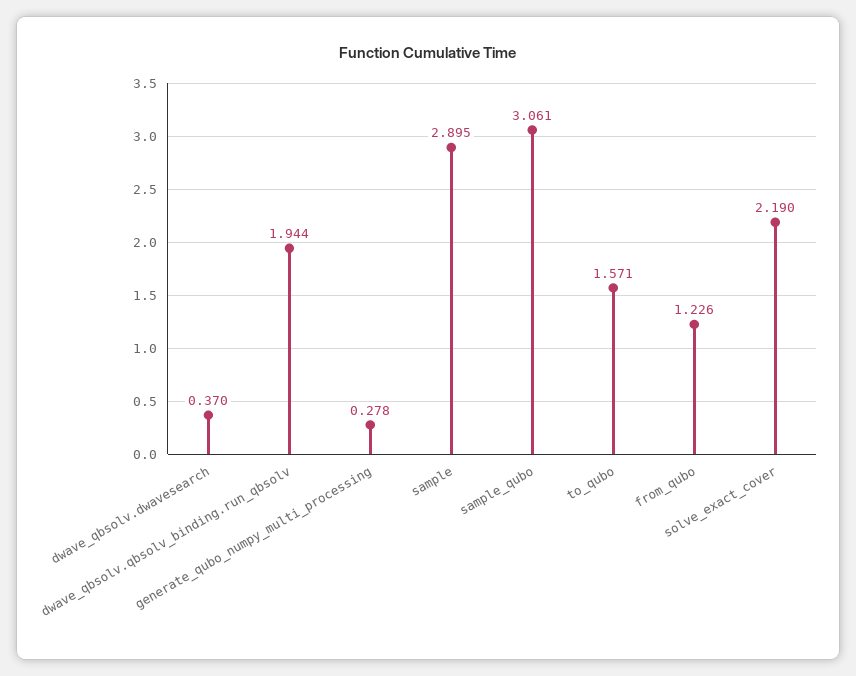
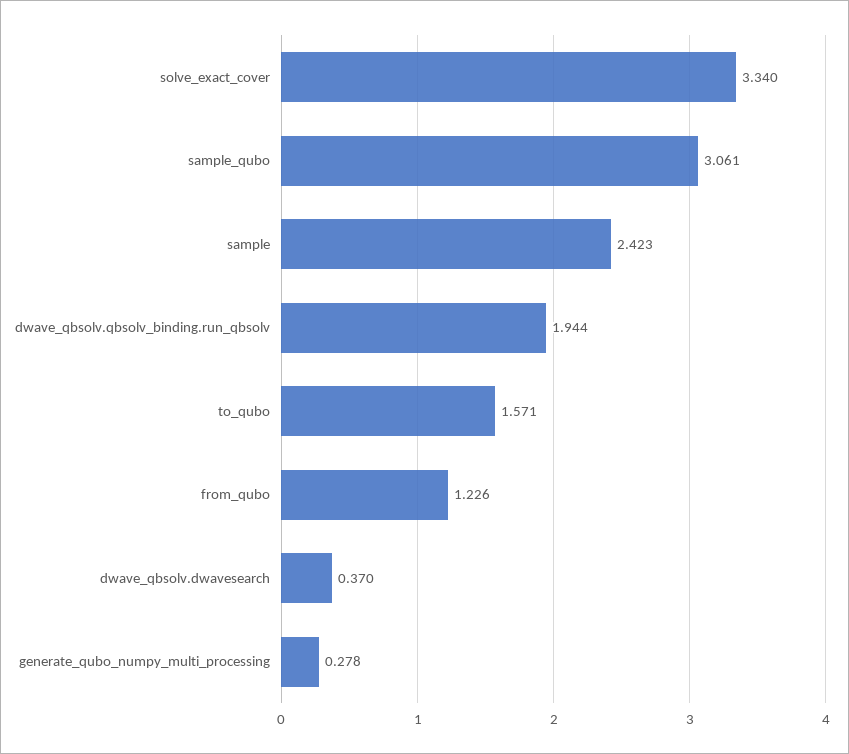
  {
    "dwave_qbsolv.dwavesearch": 0.37,
    "dwave_qbsolv.qbsolv_binding.run_qbsolv": 1.944,
    "generate_qubo_numpy_multi_processing": 0.278,
-   "sample": 2.895,
+   "sample": 2.423,
    "sample_qubo": 3.061,
    "to_qubo": 1.571,
    "from_qubo": 1.226,
-   "solve_exact_cover": 2.19
+   "solve_exact_cover": 3.34
  }

